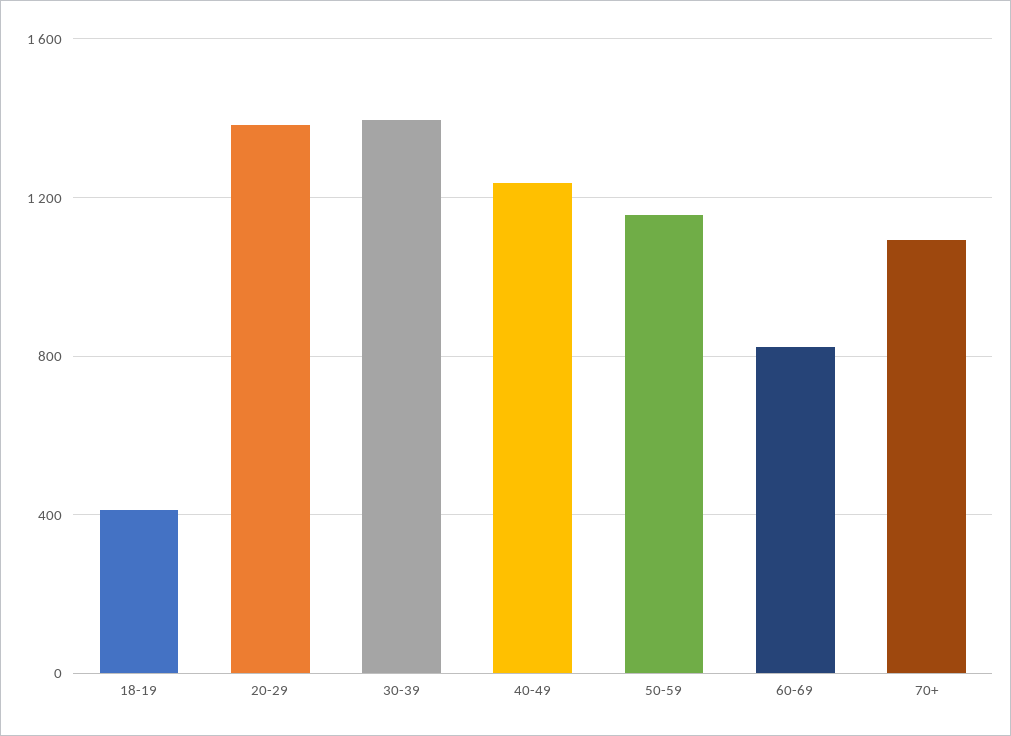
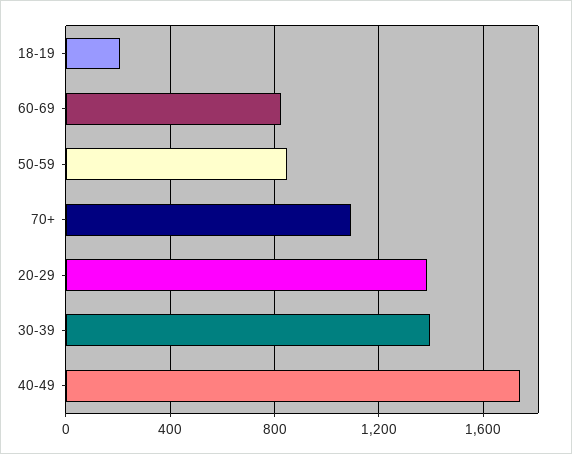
  {
-   "18-19": 400,
+   "18-19": 200,
    "20-29": 1400,
    "30-39": 1400,
-   "40-49": 1250,
+   "40-49": 1750,
-   "50-59": 1150,
+   "50-59": 850,
    "60-69": 800,
    "70+": 1100
  }

